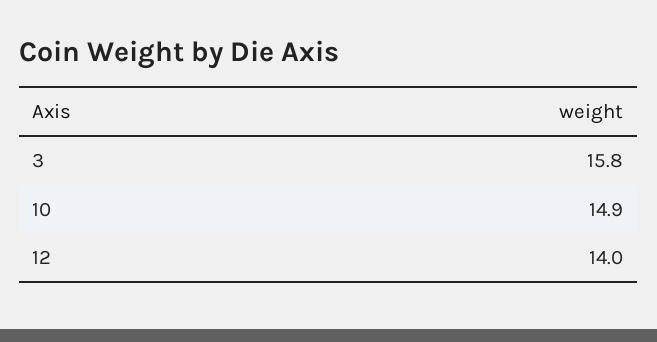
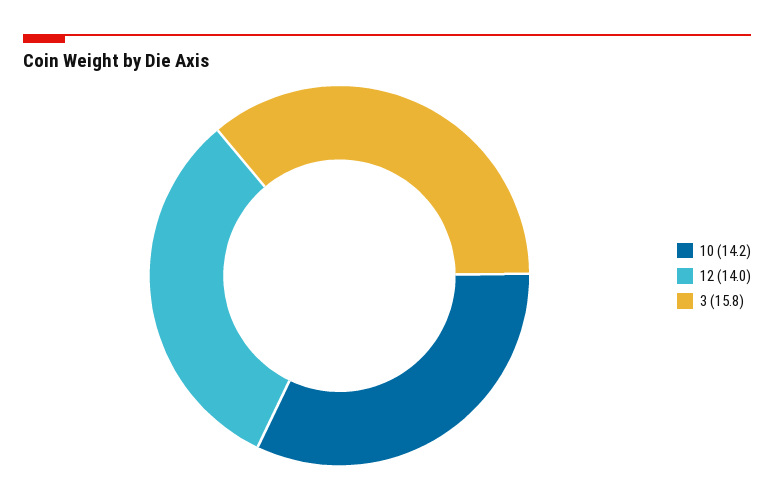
  {
    "3": 15.8,
-   "10": 14.9,
+   "10": 14.2,
    "12": 14
  }

